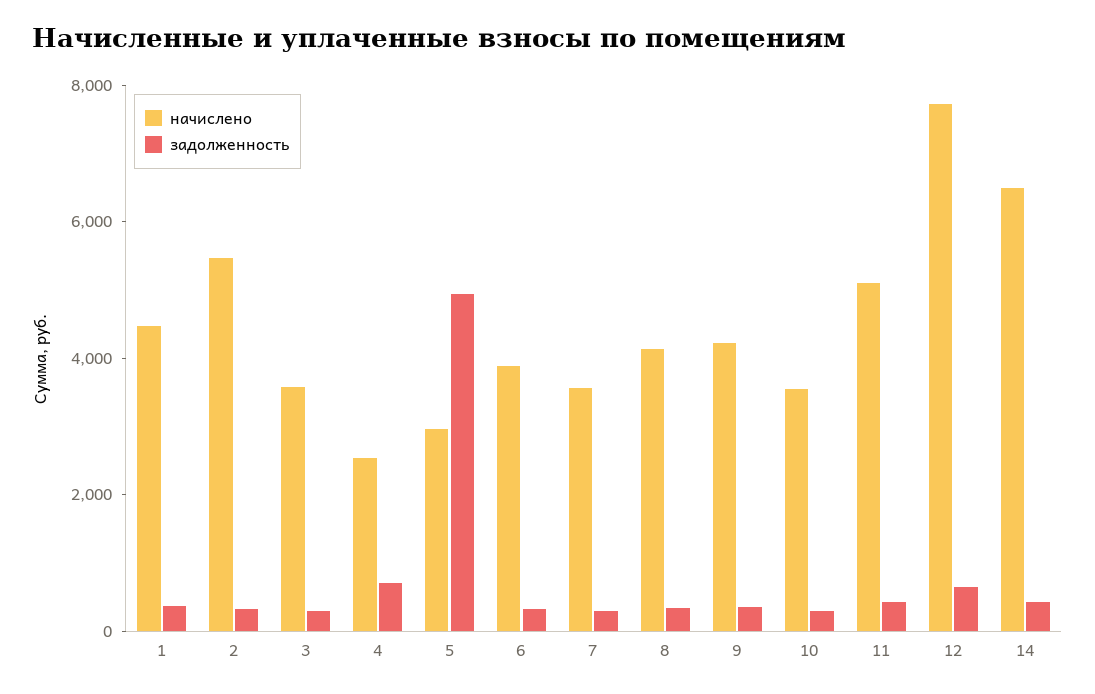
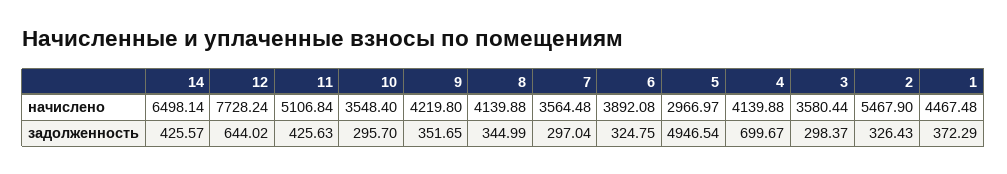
  {
    "начислено": {
      "1": 4467.48,
      "2": 5467.9,
      "3": 3580.44,
-     "4": 2500,
+     "4": 4139.88,
      "5": 2966.97,
      "6": 3892.08,
      "7": 3564.48,
      "8": 4139.88,
      "9": 4219.8,
      "10": 3548.4,
      "11": 5106.84,
      "12": 7728.24,
      "14": 6498.14
    },
    "задолженность": {
      "1": 372.29,
      "2": 326.43,
      "3": 298.37,
      "4": 699.67,
      "5": 4946.54,
      "6": 324.75,
      "7": 297.04,
      "8": 344.99,
      "9": 351.65,
      "10": 295.7,
      "11": 425.63,
      "12": 644.02,
      "14": 425.57
    }
  }

